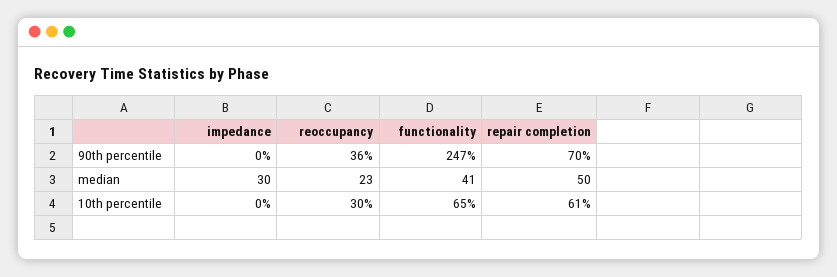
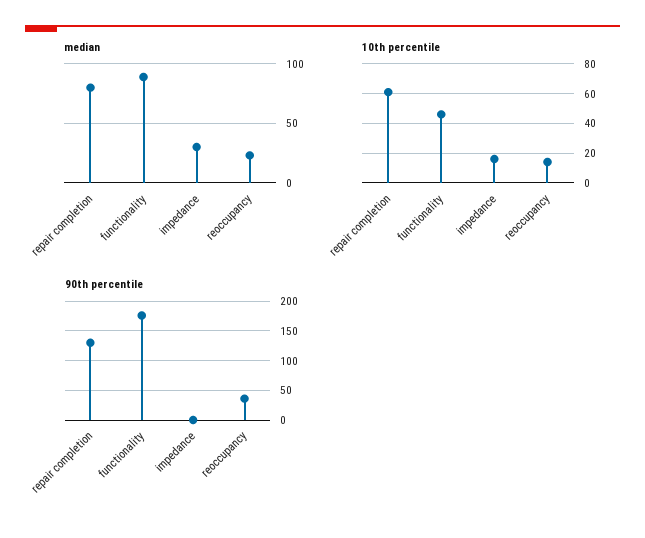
  {
    "90th percentile": {
      "impedance": 0,
      "reoccupancy": 36,
-     "functionality": 247,
+     "functionality": 175,
-     "repair completion": 70
+     "repair completion": 125
    },
    "median": {
      "impedance": 30,
      "reoccupancy": 23,
-     "functionality": 41,
+     "functionality": 90,
-     "repair completion": 50
+     "repair completion": 80
    },
    "10th percentile": {
-     "impedance": 0,
+     "impedance": 15,
-     "reoccupancy": 30,
+     "reoccupancy": 15,
-     "functionality": 65,
+     "functionality": 45,
      "repair completion": 61
    }
  }

